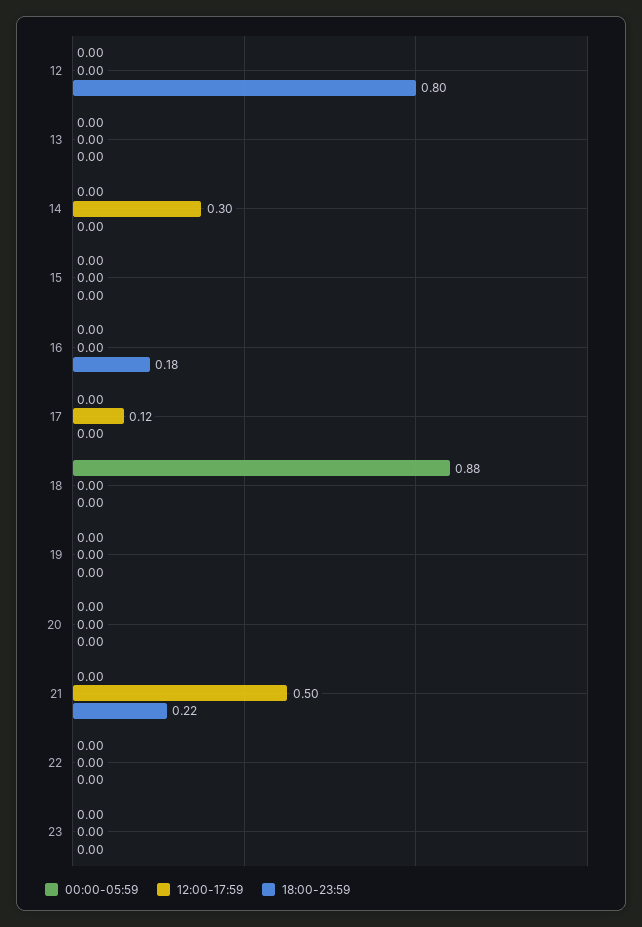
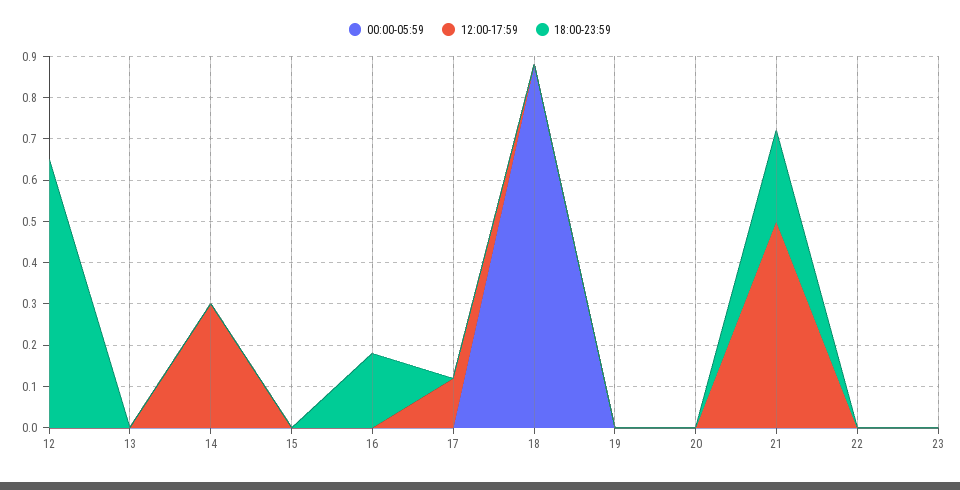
  {
    "00:00-05:59": {
      "12": 0,
      "13": 0,
      "14": 0,
      "15": 0,
      "16": 0,
      "17": 0,
      "18": 0.88,
      "19": 0,
      "20": 0,
      "21": 0,
      "22": 0,
      "23": 0
    },
    "12:00-17:59": {
      "12": 0,
      "13": 0,
      "14": 0.3,
      "15": 0,
      "16": 0,
      "17": 0.12,
      "18": 0,
      "19": 0,
      "20": 0,
      "21": 0.5,
      "22": 0,
      "23": 0
    },
    "18:00-23:59": {
-     "12": 0.8,
+     "12": 0.65,
      "13": 0,
      "14": 0,
      "15": 0,
      "16": 0.18,
      "17": 0,
      "18": 0,
      "19": 0,
      "20": 0,
      "21": 0.22,
      "22": 0,
      "23": 0
    }
  }

